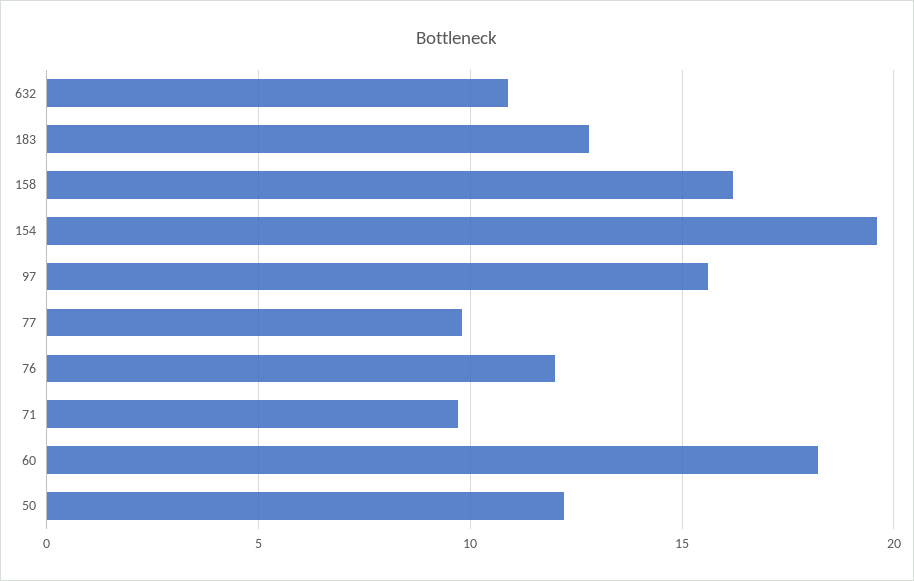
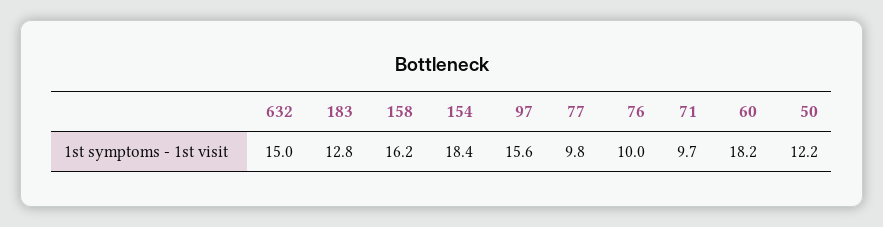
  {
-   "632": 11,
+   "632": 15,
    "183": 12.8,
    "158": 16.2,
-   "154": 19.5,
+   "154": 18.4,
    "97": 15.6,
    "77": 9.8,
-   "76": 12,
+   "76": 10,
    "71": 9.7,
    "60": 18.2,
    "50": 12.2
  }

